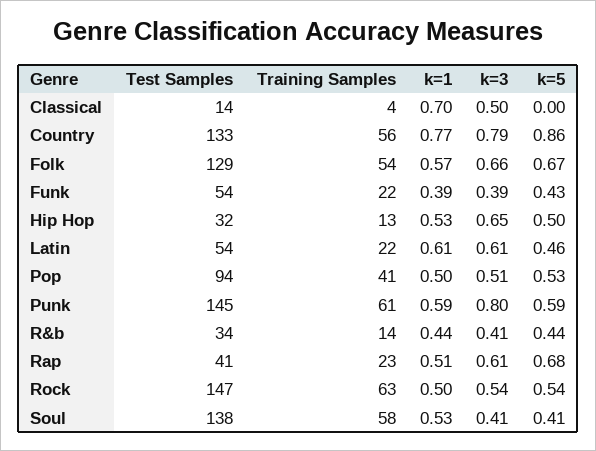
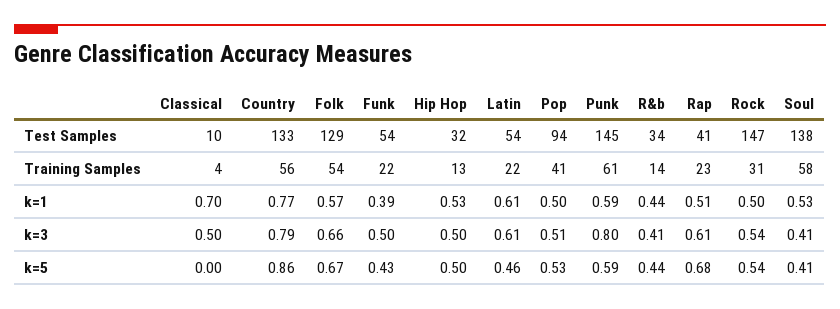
  {
    "Test Samples": {
-     "Classical": 14,
+     "Classical": 10,
      "Country": 133,
      "Folk": 129,
      "Funk": 54,
      "Hip Hop": 32,
      "Latin": 54,
      "Pop": 94,
      "Punk": 145,
      "R&b": 34,
      "Rap": 41,
      "Rock": 147,
      "Soul": 138
    },
    "Training Samples": {
      "Classical": 4,
      "Country": 56,
      "Folk": 54,
      "Funk": 22,
      "Hip Hop": 13,
      "Latin": 22,
      "Pop": 41,
      "Punk": 61,
      "R&b": 14,
      "Rap": 23,
-     "Rock": 63,
+     "Rock": 31,
      "Soul": 58
    },
    "k=1": {
      "Classical": 0.7,
      "Country": 0.77,
      "Folk": 0.57,
      "Funk": 0.39,
      "Hip Hop": 0.53,
      "Latin": 0.61,
      "Pop": 0.5,
      "Punk": 0.59,
      "R&b": 0.44,
      "Rap": 0.51,
      "Rock": 0.5,
      "Soul": 0.53
    },
    "k=3": {
      "Classical": 0.5,
      "Country": 0.79,
      "Folk": 0.66,
-     "Funk": 0.39,
+     "Funk": 0.5,
-     "Hip Hop": 0.65,
+     "Hip Hop": 0.5,
      "Latin": 0.61,
      "Pop": 0.51,
      "Punk": 0.8,
      "R&b": 0.41,
      "Rap": 0.61,
      "Rock": 0.54,
      "Soul": 0.41
    },
    "k=5": {
      "Classical": 0,
      "Country": 0.86,
      "Folk": 0.67,
      "Funk": 0.43,
      "Hip Hop": 0.5,
      "Latin": 0.46,
      "Pop": 0.53,
      "Punk": 0.59,
      "R&b": 0.44,
      "Rap": 0.68,
      "Rock": 0.54,
      "Soul": 0.41
    }
  }

